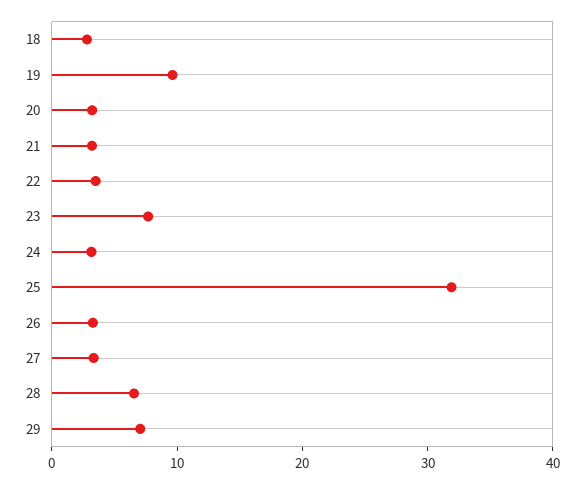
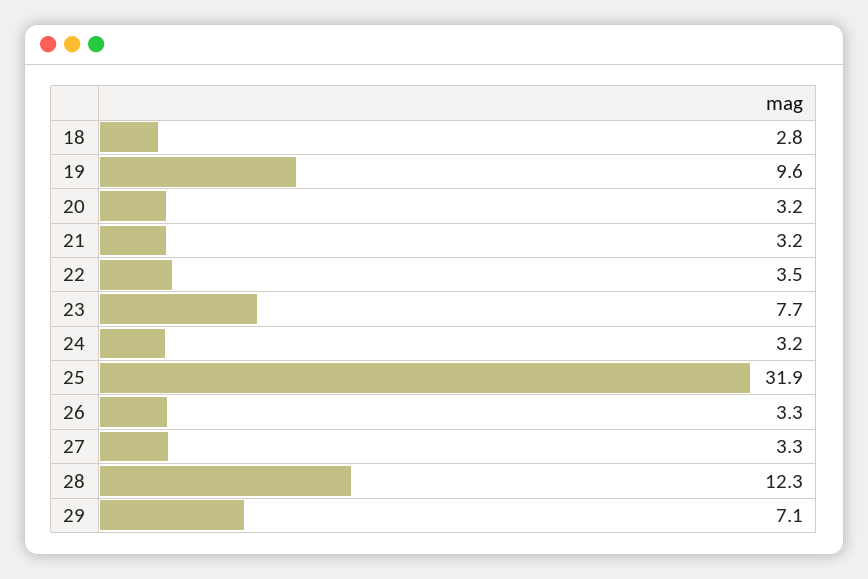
  {
    "18": 2.8,
    "19": 9.6,
    "20": 3.2,
    "21": 3.2,
    "22": 3.5,
    "23": 7.7,
    "24": 3.2,
    "25": 31.9,
    "26": 3.3,
    "27": 3.3,
-   "28": 6,
+   "28": 12.3,
    "29": 7.1
  }

